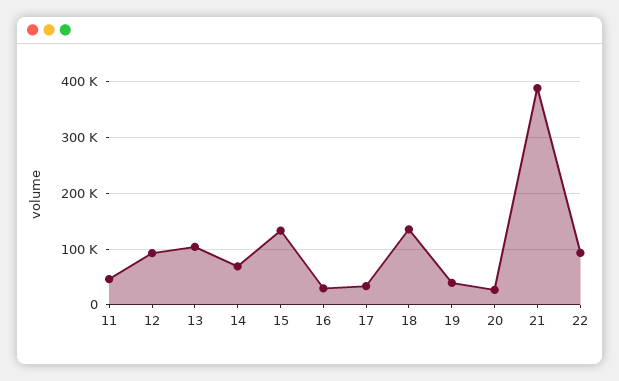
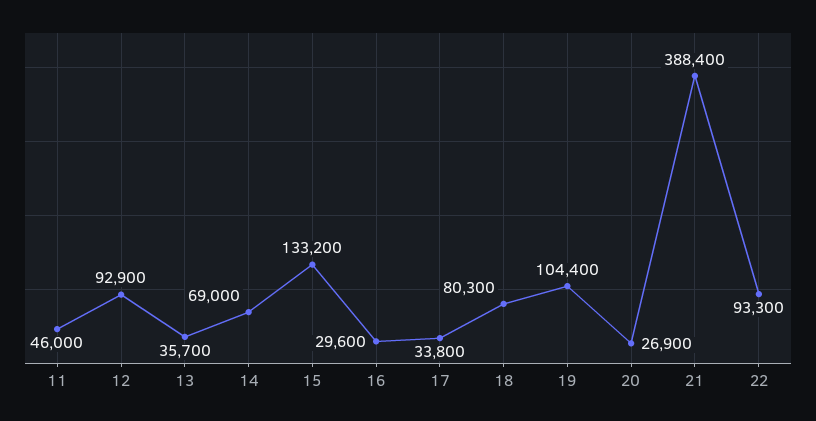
  {
    "11": 46000,
    "12": 92900,
-   "13": 100000,
+   "13": 35700,
    "14": 69000,
    "15": 133200,
    "16": 29600,
    "17": 33800,
-   "18": 140000,
+   "18": 80300,
-   "19": 40000,
+   "19": 104400,
    "20": 26900,
    "21": 388400,
    "22": 93300
  }

